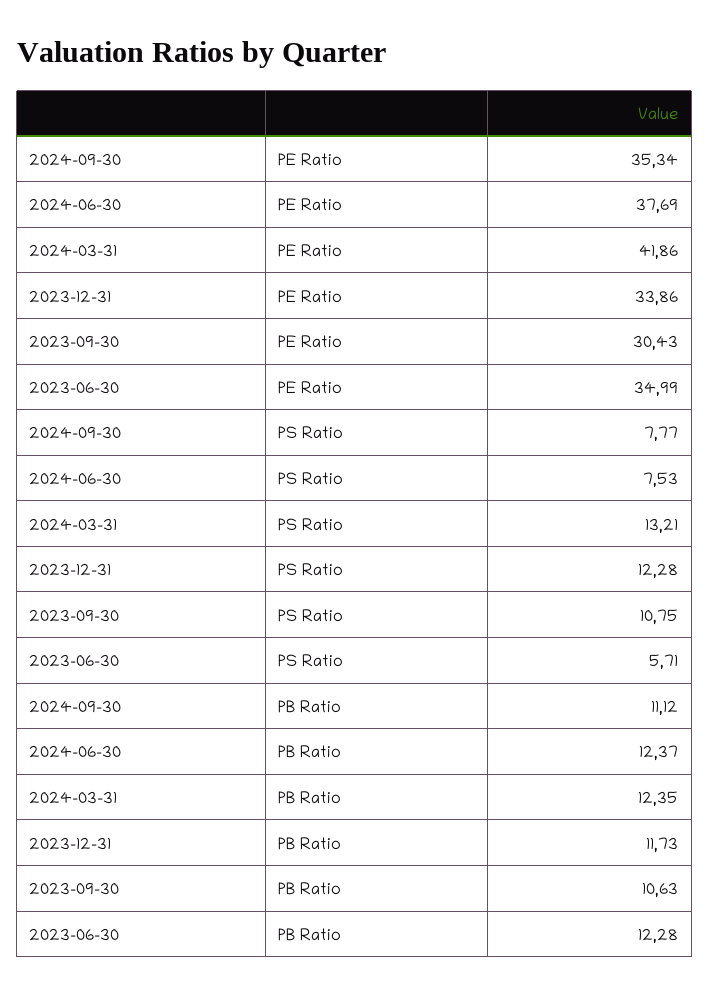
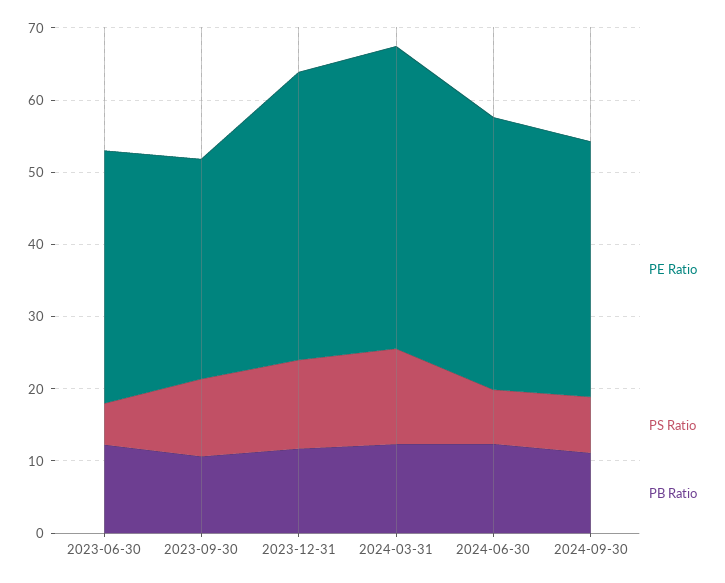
  {
    "PE Ratio": {
      "2024-09-30": 35.34,
      "2024-06-30": 37.69,
      "2024-03-31": 41.86,
-     "2023-12-31": 33.86,
+     "2023-12-31": 40,
      "2023-09-30": 30.43,
      "2023-06-30": 34.99
    },
    "PS Ratio": {
      "2024-09-30": 7.77,
      "2024-06-30": 7.53,
      "2024-03-31": 13.21,
      "2023-12-31": 12.28,
      "2023-09-30": 10.75,
      "2023-06-30": 5.71
    },
    "PB Ratio": {
      "2024-09-30": 11.12,
      "2024-06-30": 12.37,
      "2024-03-31": 12.35,
      "2023-12-31": 11.73,
      "2023-09-30": 10.63,
      "2023-06-30": 12.28
    }
  }

